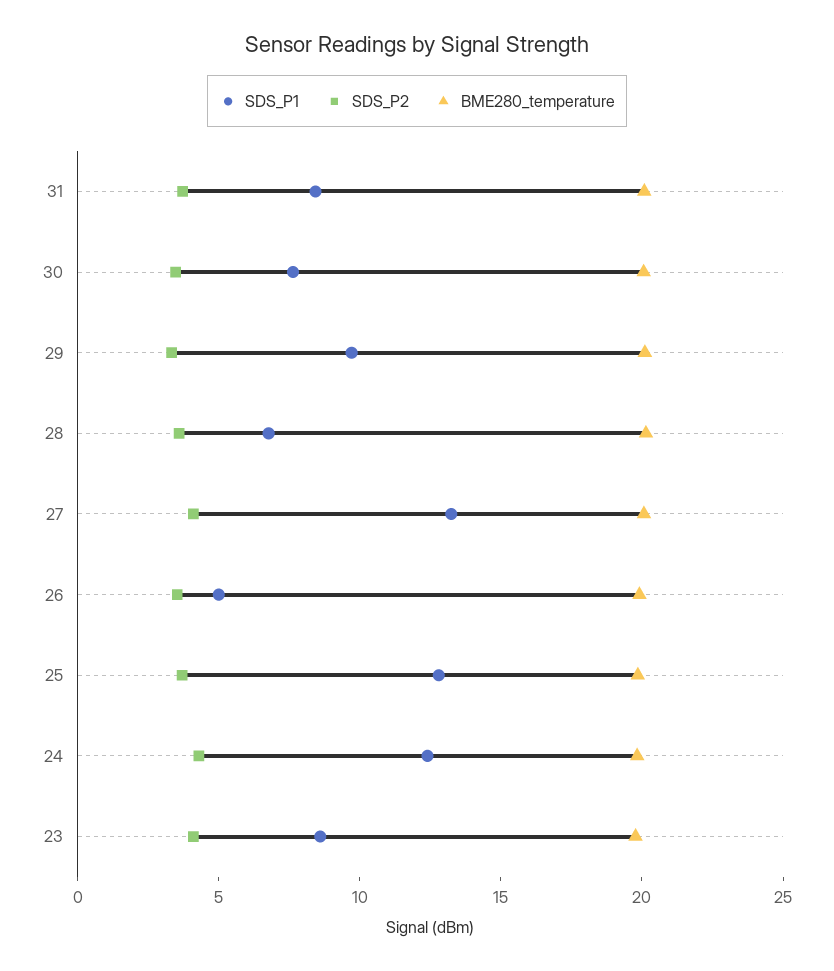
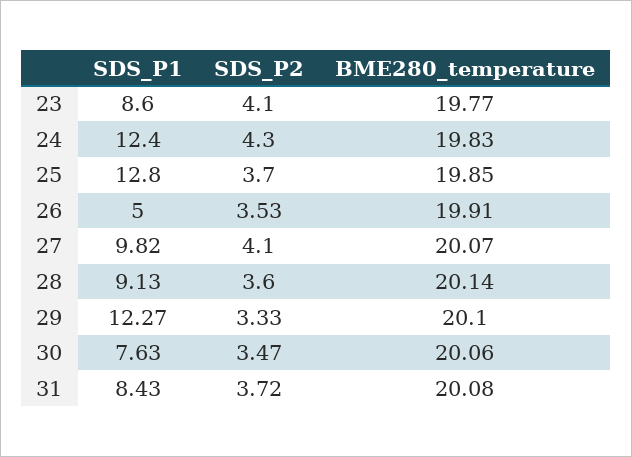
  {
    "SDS_P1": {
      "31": 8.43,
      "30": 7.63,
-     "29": 10,
+     "29": 12.27,
-     "28": 7,
+     "28": 9.13,
-     "27": 13,
+     "27": 9.82,
      "26": 5,
      "25": 12.8,
      "24": 12.4,
      "23": 8.6
    },
    "SDS_P2": {
      "31": 3.72,
      "30": 3.47,
      "29": 3.33,
      "28": 3.6,
      "27": 4.1,
      "26": 3.53,
      "25": 3.7,
      "24": 4.3,
      "23": 4.1
    },
    "BME280_temperature": {
      "31": 20.08,
      "30": 20.06,
      "29": 20.1,
      "28": 20.14,
      "27": 20.07,
      "26": 19.91,
      "25": 19.85,
      "24": 19.83,
      "23": 19.77
    }
  }

